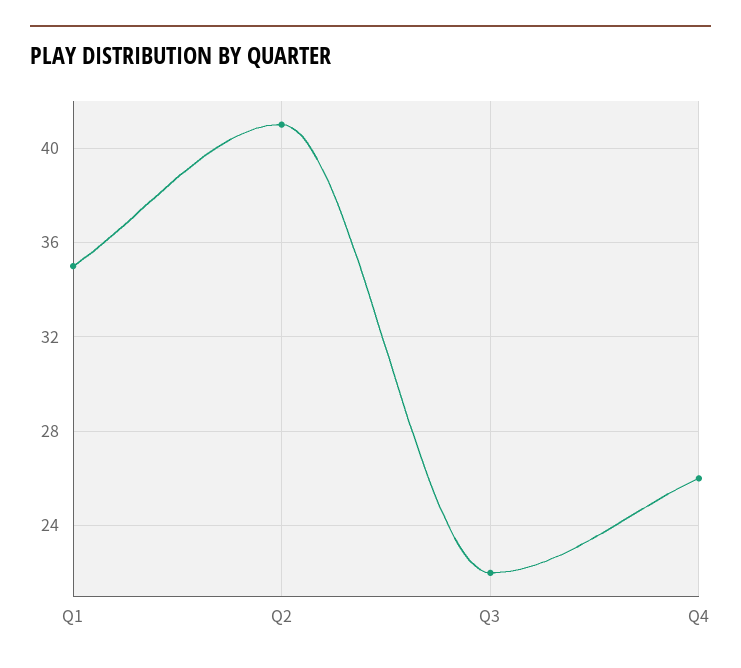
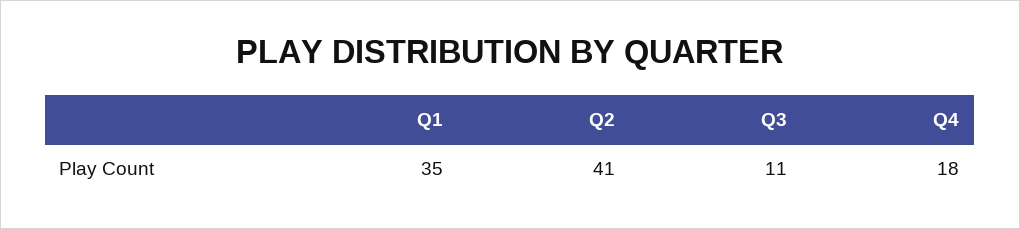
  {
    "Q1": 35,
    "Q2": 41,
-   "Q3": 22,
+   "Q3": 11,
-   "Q4": 26
+   "Q4": 18
  }

